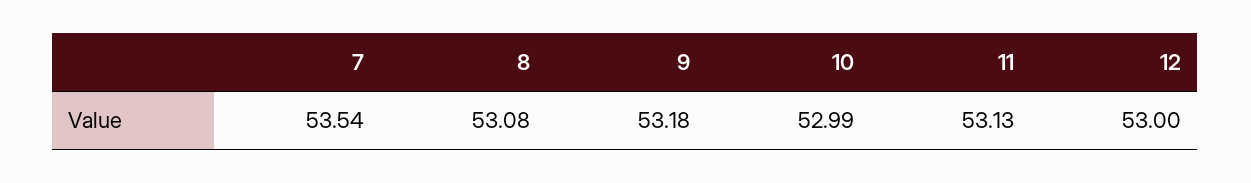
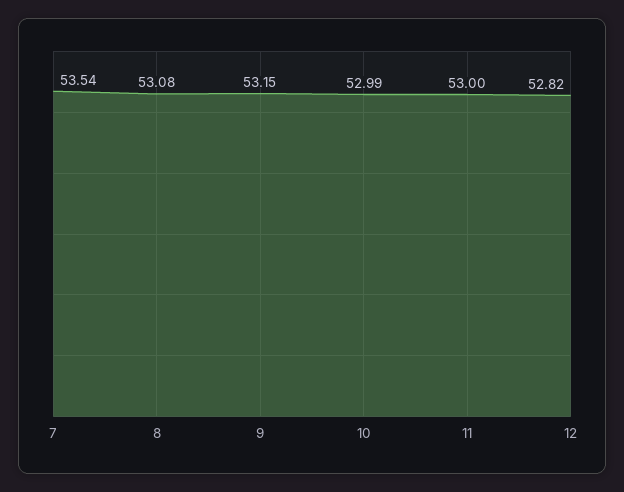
  {
    "7": 53.54,
    "8": 53.08,
-   "9": 53.18,
+   "9": 53.15,
    "10": 52.99,
-   "11": 53.13,
+   "11": 53,
-   "12": 53
+   "12": 52.82
  }

